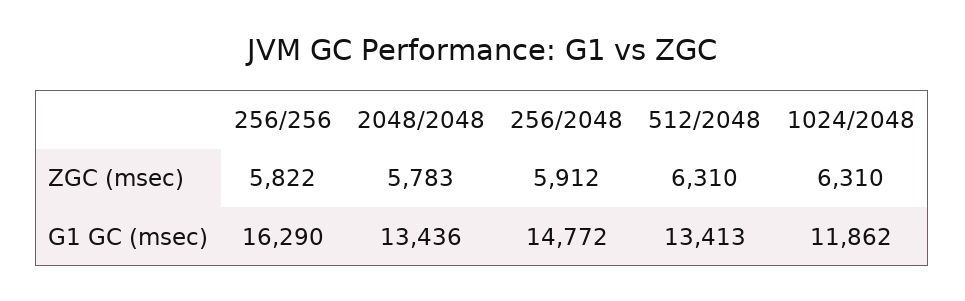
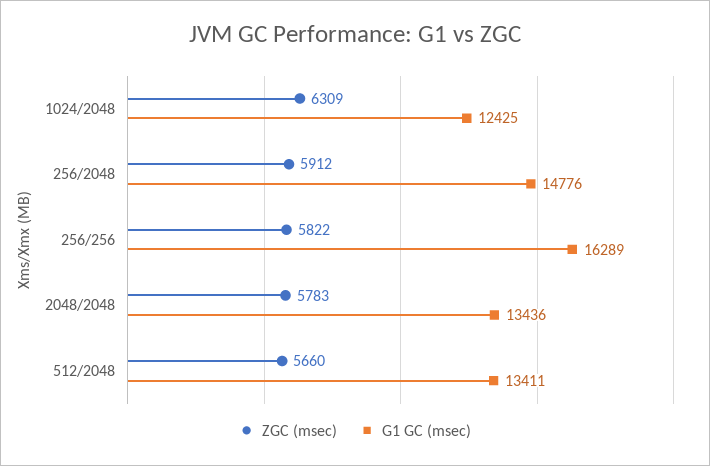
  {
    "ZGC (msec)": {
      "256/256": 5822,
      "2048/2048": 5783,
      "256/2048": 5912,
-     "512/2048": 6310,
+     "512/2048": 5660,
-     "1024/2048": 6310
+     "1024/2048": 6309
    },
    "G1 GC (msec)": {
-     "256/256": 16290,
+     "256/256": 16289,
      "2048/2048": 13436,
-     "256/2048": 14772,
+     "256/2048": 14776,
-     "512/2048": 13413,
+     "512/2048": 13411,
-     "1024/2048": 11862
+     "1024/2048": 12425
    }
  }

